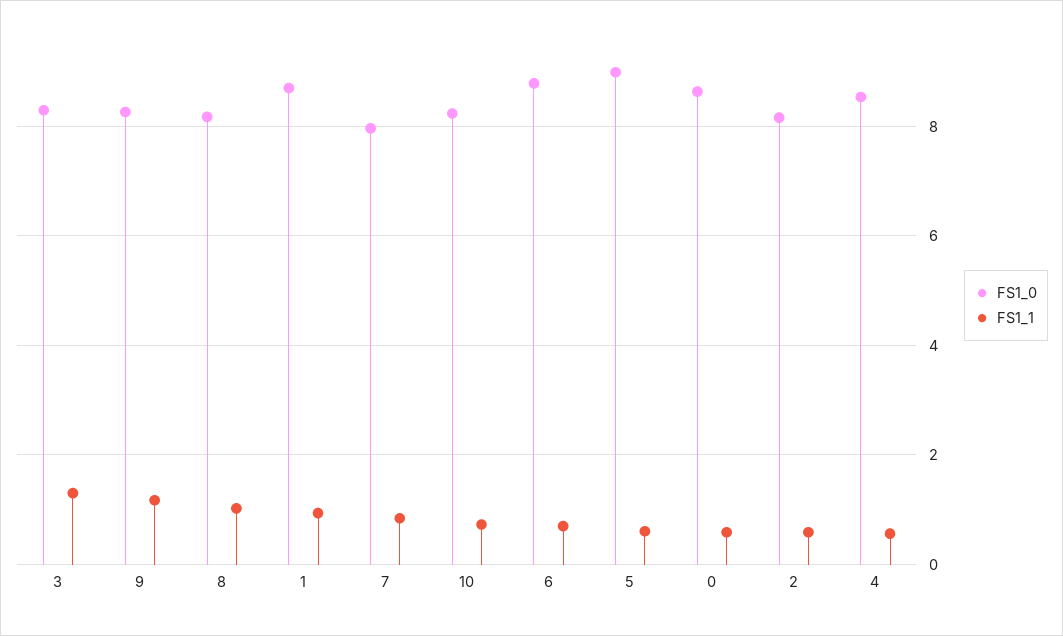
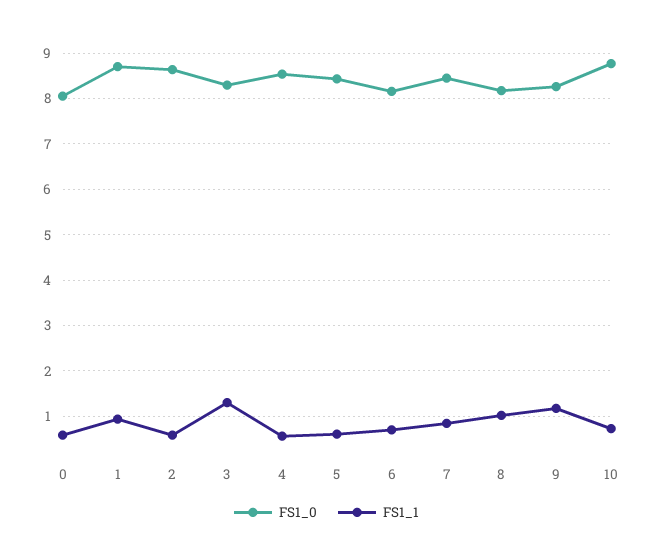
  {
    "FS1_0": {
      "3": 8.2,
      "9": 8.2,
      "8": 8.2,
      "1": 8.8,
-     "7": 8,
+     "7": 8.4,
-     "10": 8.2,
+     "10": 8.8,
-     "6": 8.8,
+     "6": 8.2,
-     "5": 9,
+     "5": 8.4,
-     "0": 8.6,
+     "0": 8,
-     "2": 8.2,
+     "2": 8.6,
      "4": 8.6
    },
    "FS1_1": {
      "3": 1.4,
      "9": 1.2,
      "8": 1,
      "1": 1,
      "7": 0.8,
      "10": 0.8,
      "6": 0.8,
      "5": 0.6,
      "0": 0.6,
      "2": 0.6,
      "4": 0.6
    }
  }

